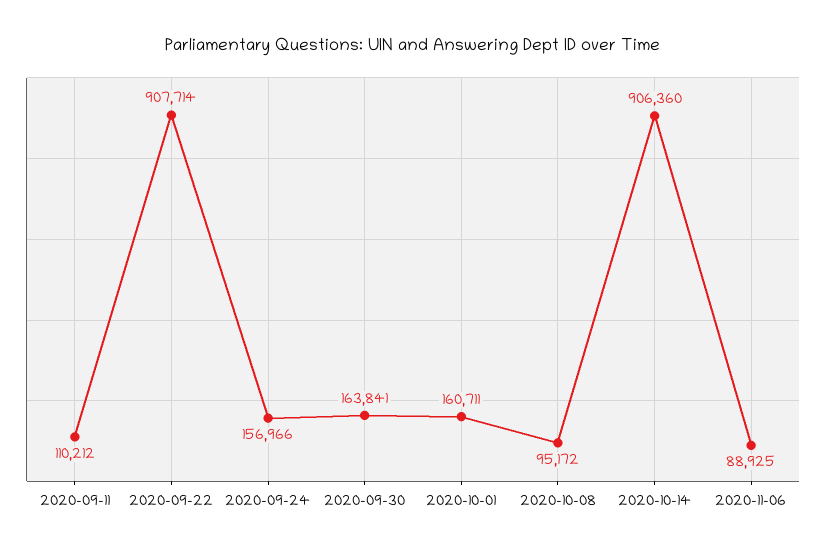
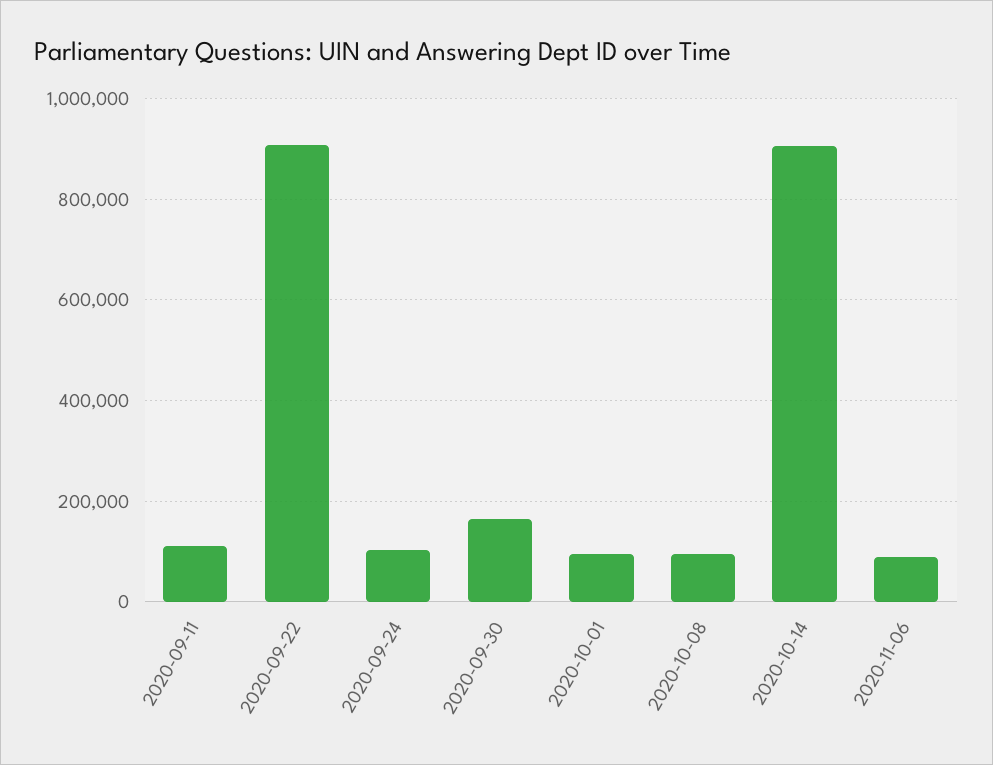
  {
    "2020-09-11": 110212,
    "2020-09-22": 907714,
-   "2020-09-24": 156966,
+   "2020-09-24": 100000,
    "2020-09-30": 163841,
-   "2020-10-01": 160711,
+   "2020-10-01": 100000,
    "2020-10-08": 95172,
    "2020-10-14": 906360,
    "2020-11-06": 88925
  }

